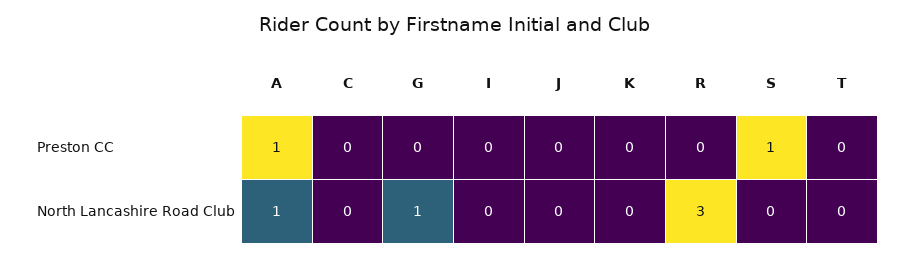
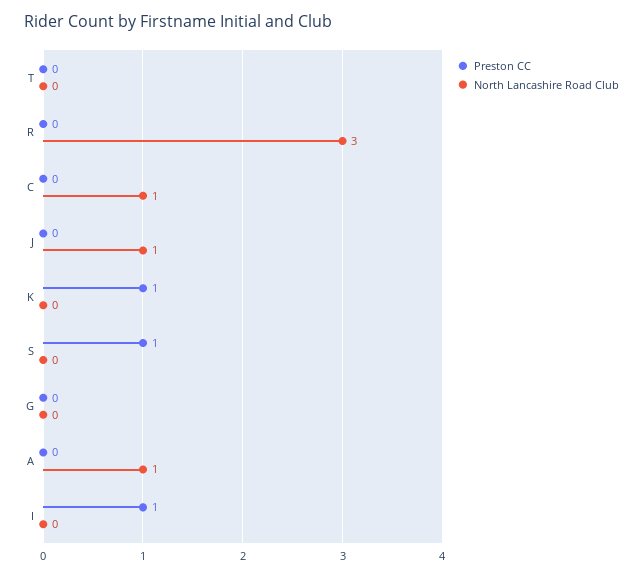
  {
    "Preston CC": {
-     "A": 1,
+     "A": 0,
      "C": 0,
      "G": 0,
-     "I": 0,
+     "I": 1,
      "J": 0,
-     "K": 0,
+     "K": 1,
      "R": 0,
      "S": 1,
      "T": 0
    },
    "North Lancashire Road Club": {
      "A": 1,
-     "C": 0,
+     "C": 1,
-     "G": 1,
+     "G": 0,
      "I": 0,
-     "J": 0,
+     "J": 1,
      "K": 0,
      "R": 3,
      "S": 0,
      "T": 0
    }
  }

